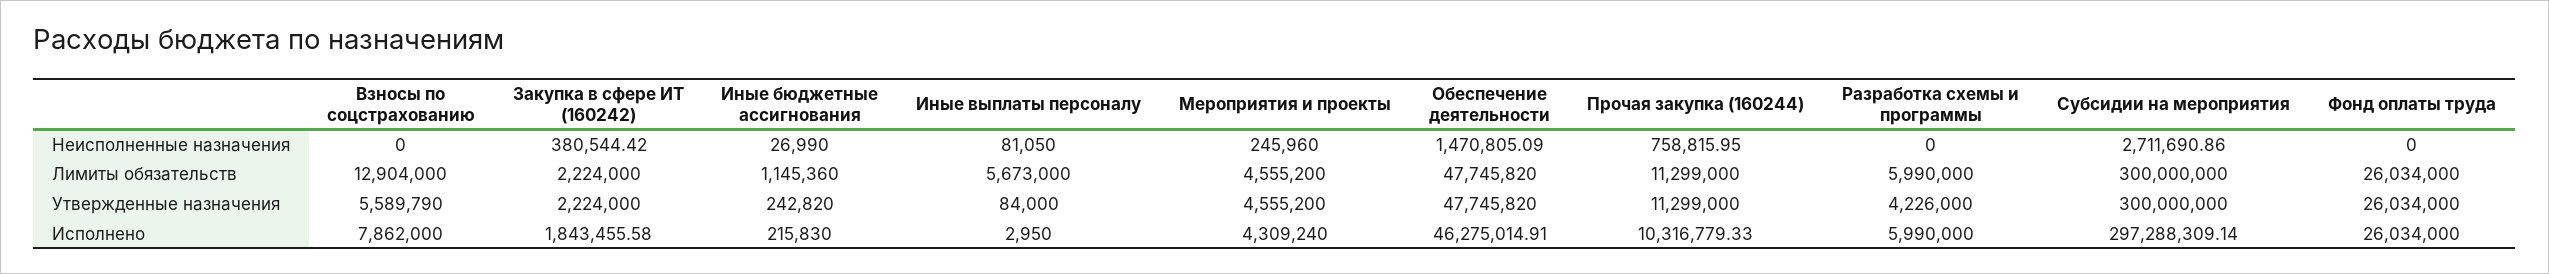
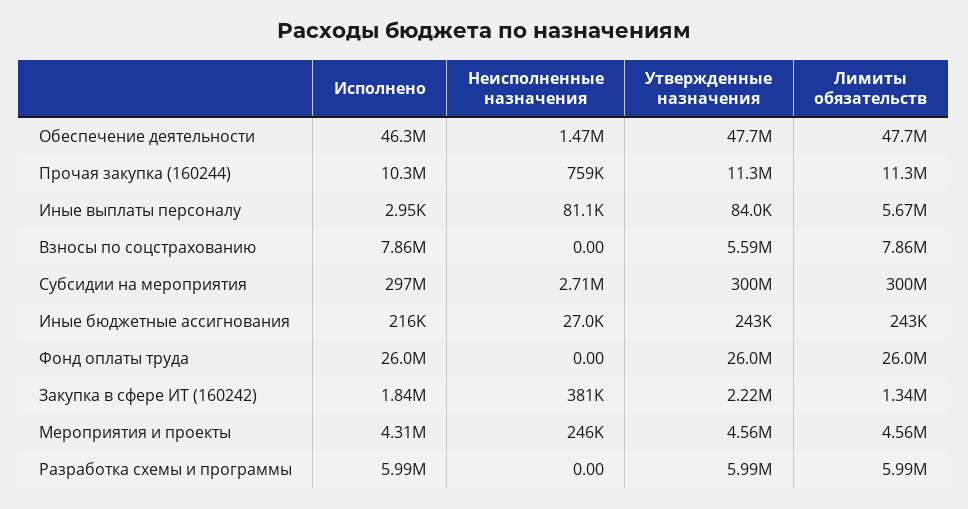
  {
    "Взносы по соцстрахованию": {
      "Неисполненные назначения": 0,
-     "Лимиты обязательств": 12904000,
+     "Лимиты обязательств": 7860000,
      "Утвержденные назначения": 5589790,
      "Исполнено": 7862000
    },
    "Закупка в сфере ИТ (160242)": {
      "Неисполненные назначения": 380544.42,
-     "Лимиты обязательств": 2224000,
+     "Лимиты обязательств": 1340000,
      "Утвержденные назначения": 2224000,
      "Исполнено": 1843455.58
    },
    "Иные бюджетные ассигнования": {
      "Неисполненные назначения": 26990,
-     "Лимиты обязательств": 1145360,
+     "Лимиты обязательств": 243000,
      "Утвержденные назначения": 242820,
      "Исполнено": 215830
    },
    "Иные выплаты персоналу": {
      "Неисполненные назначения": 81050,
      "Лимиты обязательств": 5673000,
      "Утвержденные назначения": 84000,
      "Исполнено": 2950
    },
    "Мероприятия и проекты": {
      "Неисполненные назначения": 245960,
      "Лимиты обязательств": 4555200,
      "Утвержденные назначения": 4555200,
      "Исполнено": 4309240
    },
    "Обеспечение деятельности": {
      "Неисполненные назначения": 1470805.09,
      "Лимиты обязательств": 47745820,
      "Утвержденные назначения": 47745820,
      "Исполнено": 46275014.91
    },
    "Прочая закупка (160244)": {
      "Неисполненные назначения": 758815.95,
      "Лимиты обязательств": 11299000,
      "Утвержденные назначения": 11299000,
      "Исполнено": 10316779.33
    },
    "Разработка схемы и программы": {
      "Неисполненные назначения": 0,
      "Лимиты обязательств": 5990000,
-     "Утвержденные назначения": 4226000,
+     "Утвержденные назначения": 5990000,
      "Исполнено": 5990000
    },
    "Субсидии на мероприятия": {
      "Неисполненные назначения": 2711690.86,
      "Лимиты обязательств": 300000000,
      "Утвержденные назначения": 300000000,
      "Исполнено": 297288309.14
    },
    "Фонд оплаты труда": {
      "Неисполненные назначения": 0,
      "Лимиты обязательств": 26034000,
      "Утвержденные назначения": 26034000,
      "Исполнено": 26034000
    }
  }

